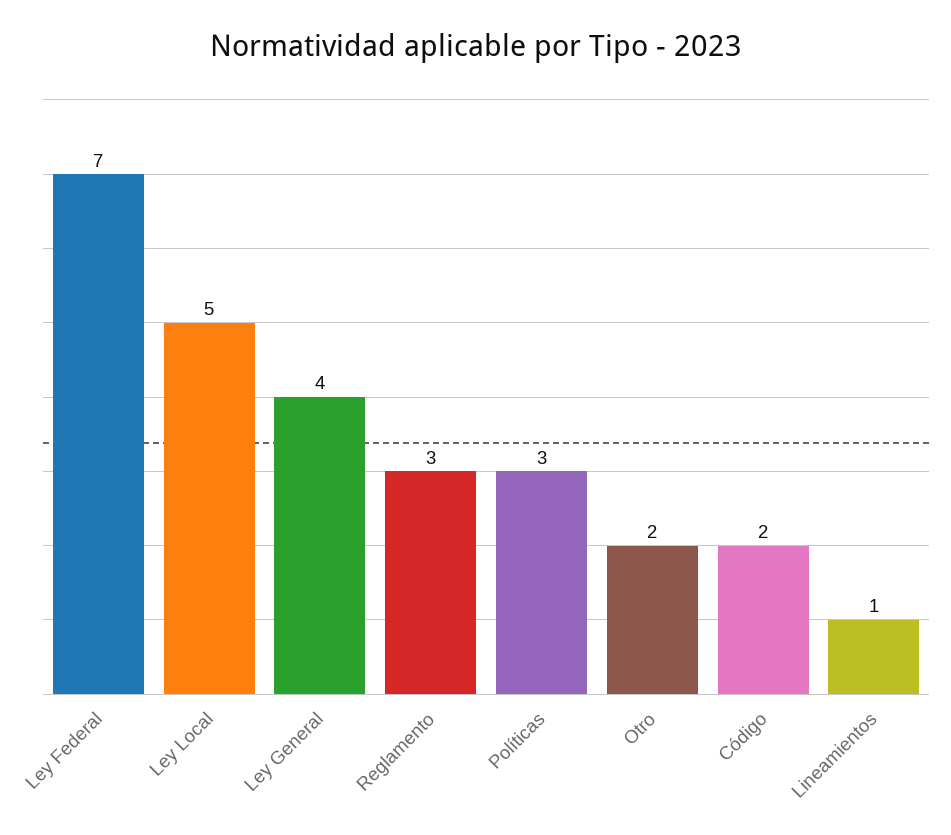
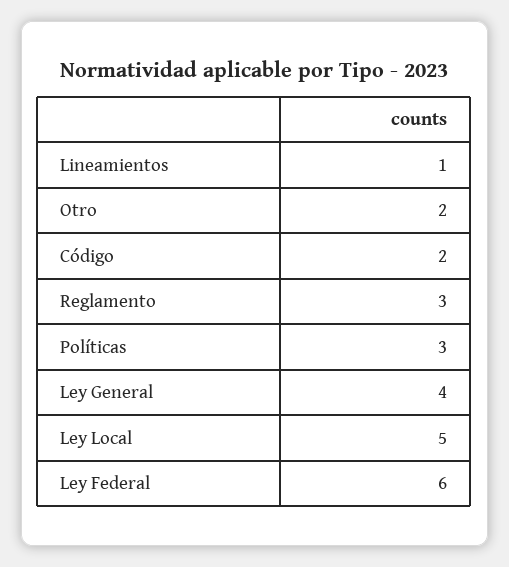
  {
-   "Ley Federal": 7,
+   "Ley Federal": 6,
    "Ley Local": 5,
    "Ley General": 4,
    "Reglamento": 3,
    "Políticas": 3,
    "Otro": 2,
    "Código": 2,
    "Lineamientos": 1
  }

